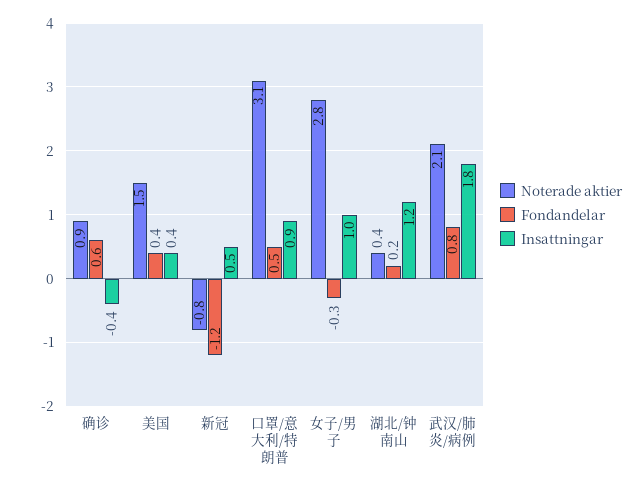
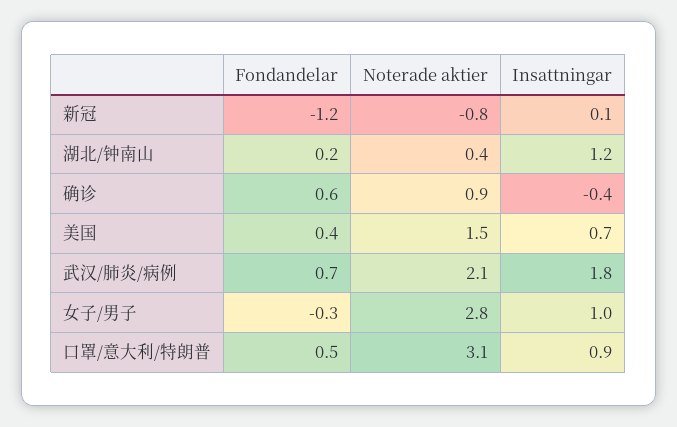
  {
    "Noterade aktier": {
      "确诊": 0.9,
      "美国": 1.5,
      "新冠": -0.8,
      "口罩/意大利/特朗普": 3.1,
      "女子/男子": 2.8,
      "湖北/钟南山": 0.4,
      "武汉/肺炎/病例": 2.1
    },
    "Fondandelar": {
      "确诊": 0.6,
      "美国": 0.4,
      "新冠": -1.2,
      "口罩/意大利/特朗普": 0.5,
      "女子/男子": -0.3,
      "湖北/钟南山": 0.2,
-     "武汉/肺炎/病例": 0.8
+     "武汉/肺炎/病例": 0.7
    },
    "Insattningar": {
      "确诊": -0.4,
-     "美国": 0.4,
+     "美国": 0.7,
-     "新冠": 0.5,
+     "新冠": 0.1,
      "口罩/意大利/特朗普": 0.9,
      "女子/男子": 1,
      "湖北/钟南山": 1.2,
      "武汉/肺炎/病例": 1.8
    }
  }

